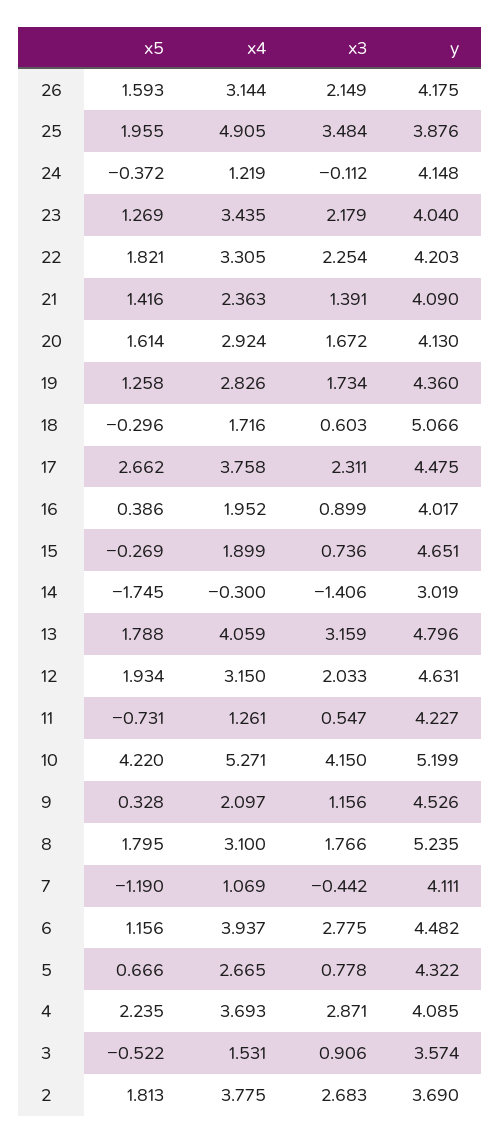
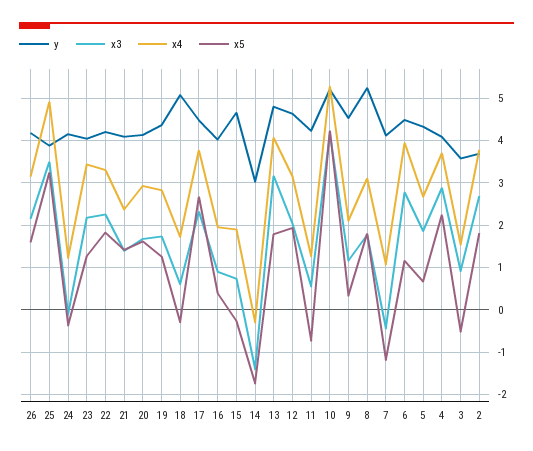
  {
    "x5": {
      "26": 1.593,
-     "25": 1.955,
+     "25": 3.2,
      "24": -0.372,
      "23": 1.269,
      "22": 1.821,
      "21": 1.416,
      "20": 1.614,
      "19": 1.258,
      "18": -0.296,
      "17": 2.662,
      "16": 0.386,
      "15": -0.269,
      "14": -1.745,
      "13": 1.788,
      "12": 1.934,
      "11": -0.731,
      "10": 4.22,
      "9": 0.328,
      "8": 1.795,
      "7": -1.19,
      "6": 1.156,
      "5": 0.666,
      "4": 2.235,
      "3": -0.522,
      "2": 1.813
    },
    "x4": {
      "26": 3.144,
      "25": 4.905,
      "24": 1.219,
      "23": 3.435,
      "22": 3.305,
      "21": 2.363,
      "20": 2.924,
      "19": 2.826,
      "18": 1.716,
      "17": 3.758,
      "16": 1.952,
      "15": 1.899,
      "14": -0.3,
      "13": 4.059,
      "12": 3.15,
      "11": 1.261,
      "10": 5.271,
      "9": 2.097,
      "8": 3.1,
      "7": 1.069,
      "6": 3.937,
      "5": 2.665,
      "4": 3.693,
      "3": 1.531,
      "2": 3.775
    },
    "x3": {
      "26": 2.149,
      "25": 3.484,
      "24": -0.112,
      "23": 2.179,
      "22": 2.254,
      "21": 1.391,
      "20": 1.672,
      "19": 1.734,
      "18": 0.603,
      "17": 2.311,
      "16": 0.899,
      "15": 0.736,
      "14": -1.406,
      "13": 3.159,
      "12": 2.033,
      "11": 0.547,
      "10": 4.15,
      "9": 1.156,
      "8": 1.766,
      "7": -0.442,
      "6": 2.775,
-     "5": 0.778,
+     "5": 1.8,
      "4": 2.871,
      "3": 0.906,
      "2": 2.683
    },
    "y": {
      "26": 4.175,
      "25": 3.876,
      "24": 4.148,
      "23": 4.04,
      "22": 4.203,
      "21": 4.09,
      "20": 4.13,
      "19": 4.36,
      "18": 5.066,
      "17": 4.475,
      "16": 4.017,
      "15": 4.651,
      "14": 3.019,
      "13": 4.796,
      "12": 4.631,
      "11": 4.227,
      "10": 5.199,
      "9": 4.526,
      "8": 5.235,
      "7": 4.111,
      "6": 4.482,
      "5": 4.322,
      "4": 4.085,
      "3": 3.574,
      "2": 3.69
    }
  }

